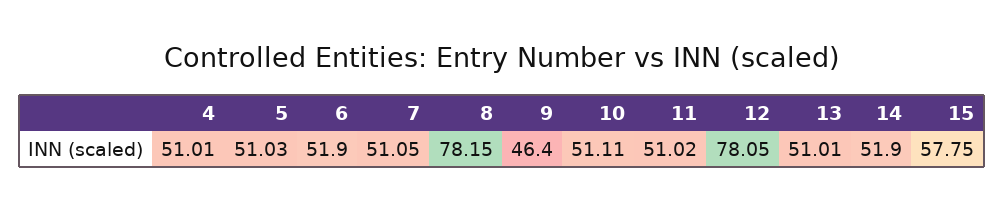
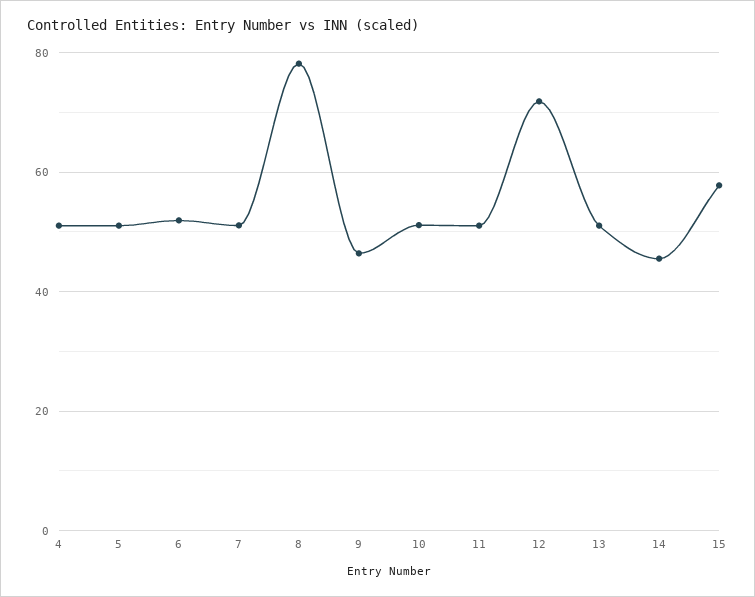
  {
    "4": 51.01,
    "5": 51.03,
    "6": 51.9,
    "7": 51.05,
    "8": 78.15,
    "9": 46.4,
    "10": 51.11,
    "11": 51.02,
-   "12": 78.05,
+   "12": 72,
    "13": 51.01,
-   "14": 51.9,
+   "14": 46,
    "15": 57.75
  }

